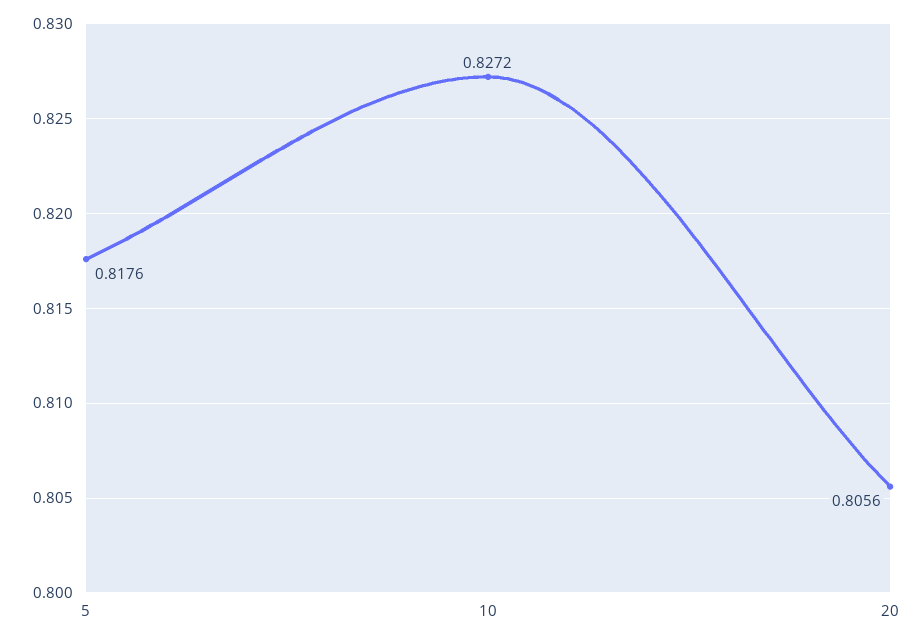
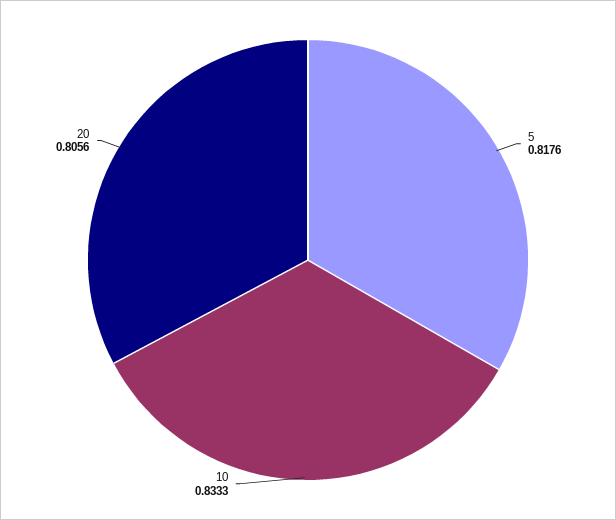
  {
    "5": 0.8176,
-   "10": 0.8272,
+   "10": 0.8333,
    "20": 0.8056
  }

